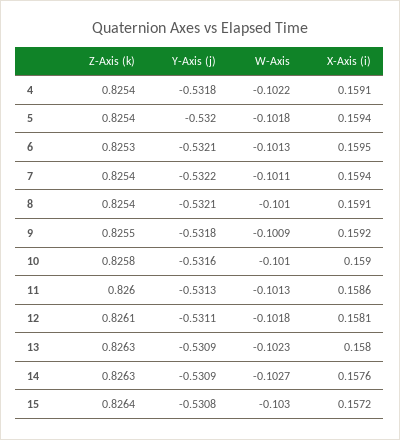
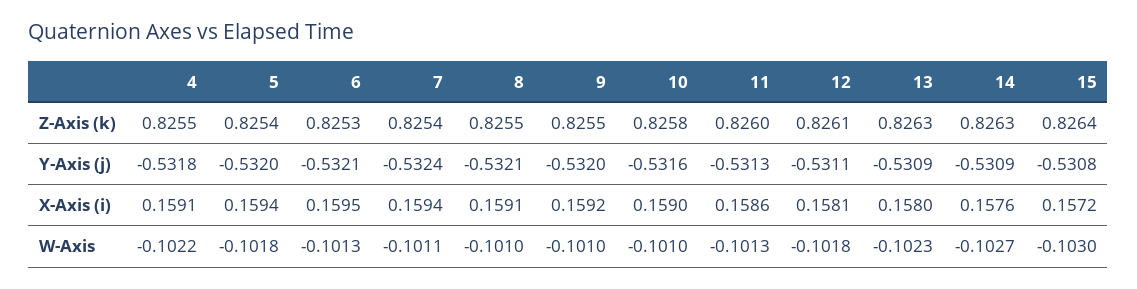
  {
    "Z-Axis (k)": {
-     "4": 0.8254,
+     "4": 0.8255,
      "5": 0.8254,
      "6": 0.8253,
      "7": 0.8254,
-     "8": 0.8254,
+     "8": 0.8255,
      "9": 0.8255,
      "10": 0.8258,
      "11": 0.826,
      "12": 0.8261,
      "13": 0.8263,
      "14": 0.8263,
      "15": 0.8264
    },
    "Y-Axis (j)": {
      "4": -0.5318,
      "5": -0.532,
      "6": -0.5321,
-     "7": -0.5322,
+     "7": -0.5324,
      "8": -0.5321,
-     "9": -0.5318,
+     "9": -0.532,
      "10": -0.5316,
      "11": -0.5313,
      "12": -0.5311,
      "13": -0.5309,
      "14": -0.5309,
      "15": -0.5308
    },
    "W-Axis": {
      "4": -0.1022,
      "5": -0.1018,
      "6": -0.1013,
      "7": -0.1011,
      "8": -0.101,
-     "9": -0.1009,
+     "9": -0.101,
      "10": -0.101,
      "11": -0.1013,
      "12": -0.1018,
      "13": -0.1023,
      "14": -0.1027,
      "15": -0.103
    },
    "X-Axis (i)": {
      "4": 0.1591,
      "5": 0.1594,
      "6": 0.1595,
      "7": 0.1594,
      "8": 0.1591,
      "9": 0.1592,
      "10": 0.159,
      "11": 0.1586,
      "12": 0.1581,
      "13": 0.158,
      "14": 0.1576,
      "15": 0.1572
    }
  }

